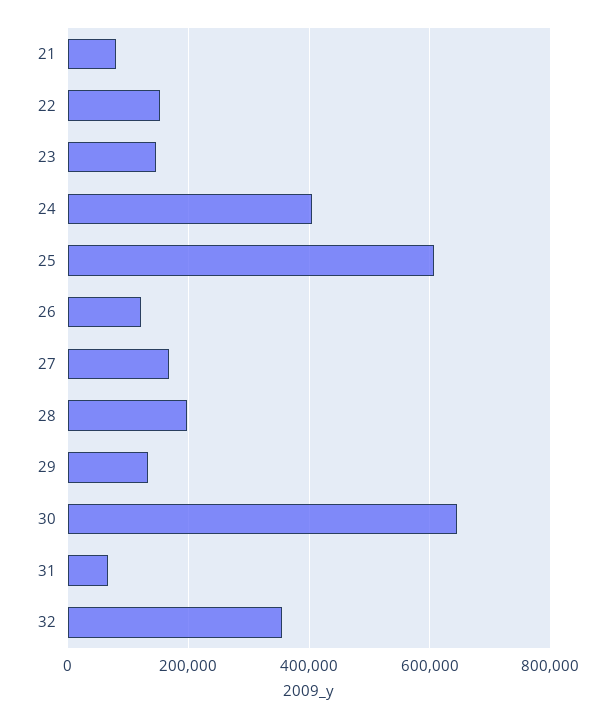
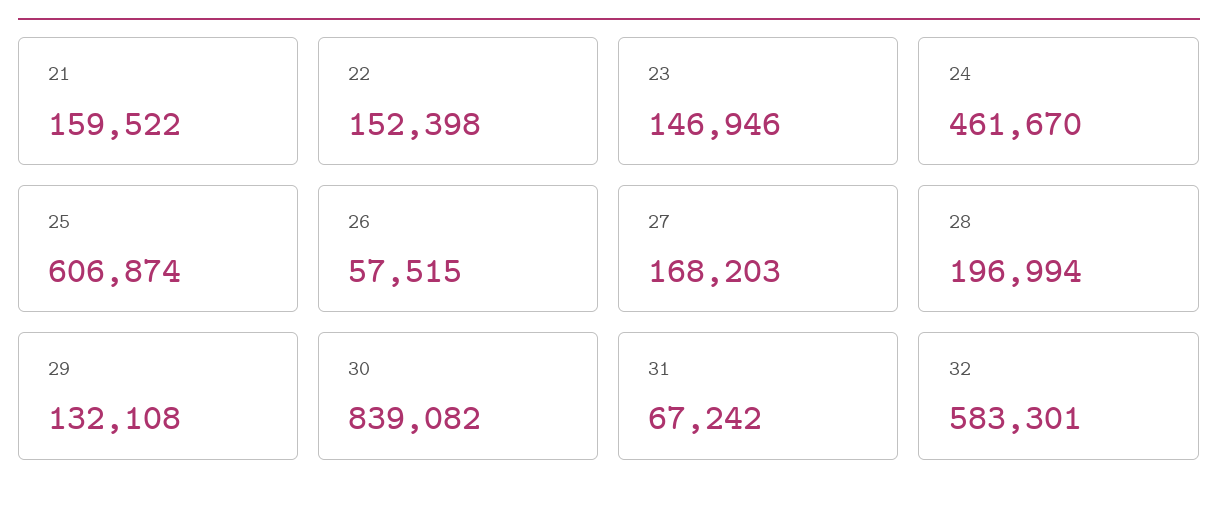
  {
-   "21": 80000,
+   "21": 159522,
    "22": 152398,
    "23": 146946,
-   "24": 400000,
+   "24": 461670,
    "25": 606874,
-   "26": 120000,
+   "26": 57515,
    "27": 168203,
    "28": 196994,
    "29": 132108,
-   "30": 640000,
+   "30": 839082,
    "31": 67242,
-   "32": 360000
+   "32": 583301
  }

